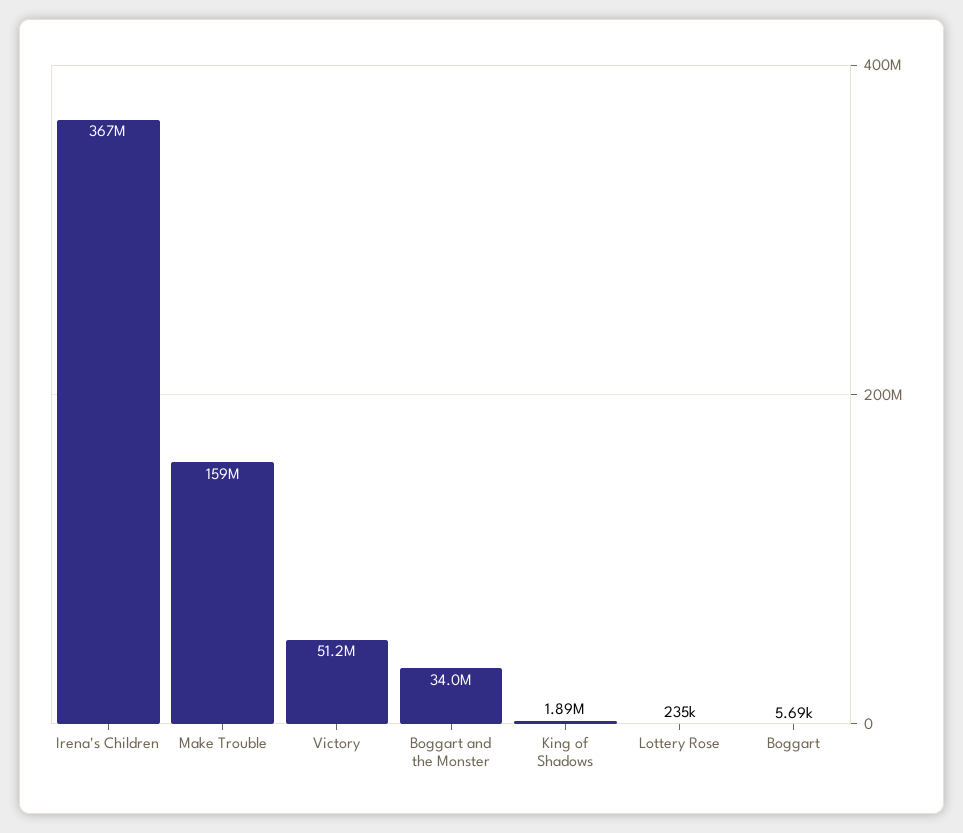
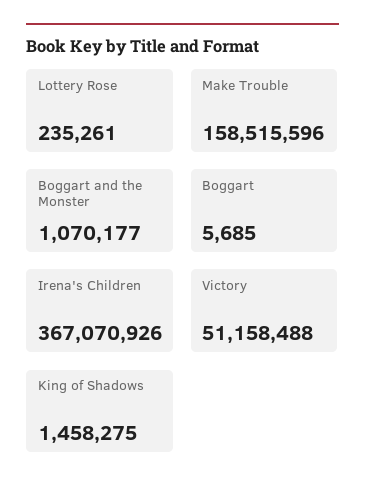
  {
    "Irena's Children": 367070926,
    "Make Trouble": 158515596,
    "Victory": 51158488,
-   "Boggart and the Monster": 34000000,
+   "Boggart and the Monster": 1070177,
-   "King of Shadows": 1890000,
+   "King of Shadows": 1458275,
    "Lottery Rose": 235261,
    "Boggart": 5685
  }

